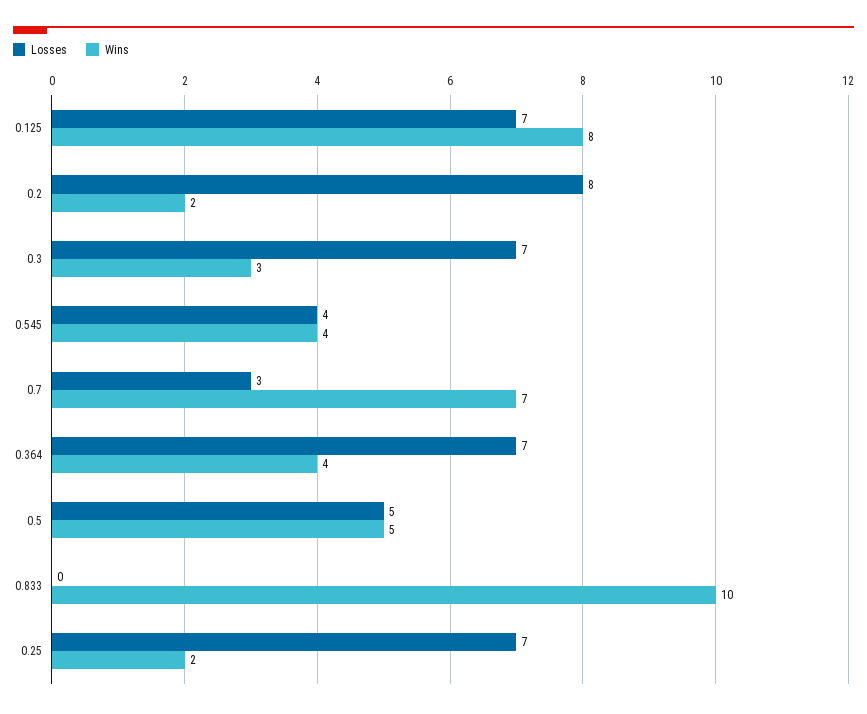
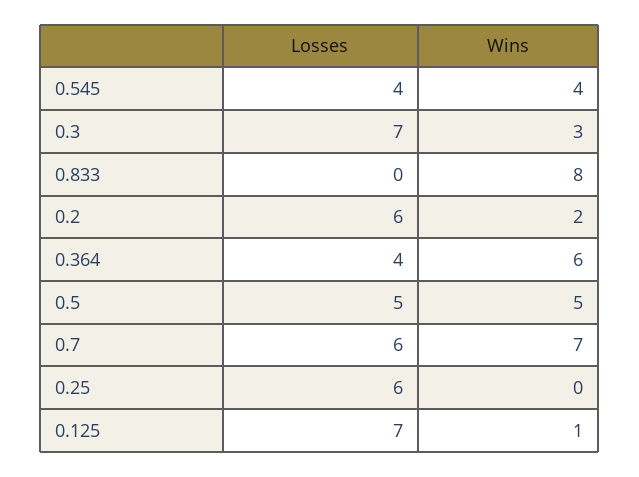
  {
    "Losses": {
      "0.125": 7,
-     "0.2": 8,
+     "0.2": 6,
      "0.3": 7,
      "0.545": 4,
-     "0.7": 3,
+     "0.7": 6,
-     "0.364": 7,
+     "0.364": 4,
      "0.5": 5,
      "0.833": 0,
-     "0.25": 7
+     "0.25": 6
    },
    "Wins": {
-     "0.125": 8,
+     "0.125": 1,
      "0.2": 2,
      "0.3": 3,
      "0.545": 4,
      "0.7": 7,
-     "0.364": 4,
+     "0.364": 6,
      "0.5": 5,
-     "0.833": 10,
+     "0.833": 8,
-     "0.25": 2
+     "0.25": 0
    }
  }

